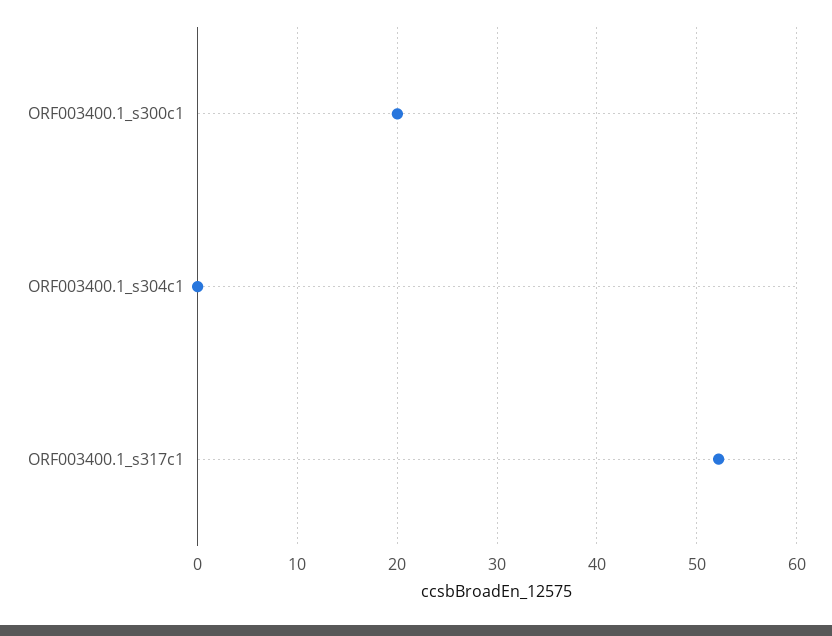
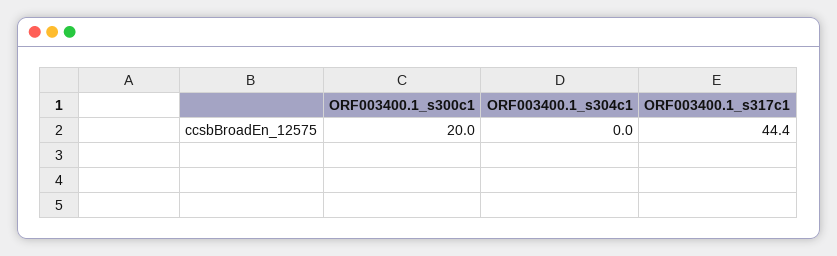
  {
    "ORF003400.1_s300c1": 20,
    "ORF003400.1_s304c1": 0,
-   "ORF003400.1_s317c1": 52
+   "ORF003400.1_s317c1": 44.4
  }

